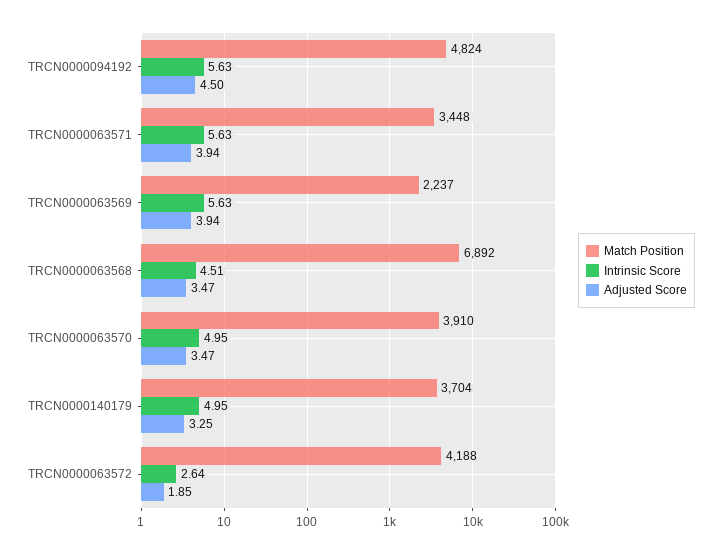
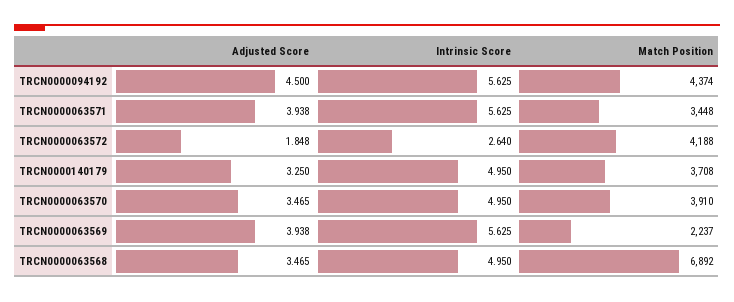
  {
    "Match Position": {
-     "TRCN0000094192": 4824,
+     "TRCN0000094192": 4374,
      "TRCN0000063571": 3448,
      "TRCN0000063569": 2237,
      "TRCN0000063568": 6892,
      "TRCN0000063570": 3910,
-     "TRCN0000140179": 3704,
+     "TRCN0000140179": 3708,
      "TRCN0000063572": 4188
    },
    "Intrinsic Score": {
      "TRCN0000094192": 5.625,
      "TRCN0000063571": 5.625,
      "TRCN0000063569": 5.625,
-     "TRCN0000063568": 4.51,
+     "TRCN0000063568": 4.95,
      "TRCN0000063570": 4.95,
      "TRCN0000140179": 4.95,
      "TRCN0000063572": 2.64
    },
    "Adjusted Score": {
      "TRCN0000094192": 4.5,
      "TRCN0000063571": 3.938,
      "TRCN0000063569": 3.938,
      "TRCN0000063568": 3.465,
      "TRCN0000063570": 3.465,
      "TRCN0000140179": 3.25,
      "TRCN0000063572": 1.848
    }
  }

